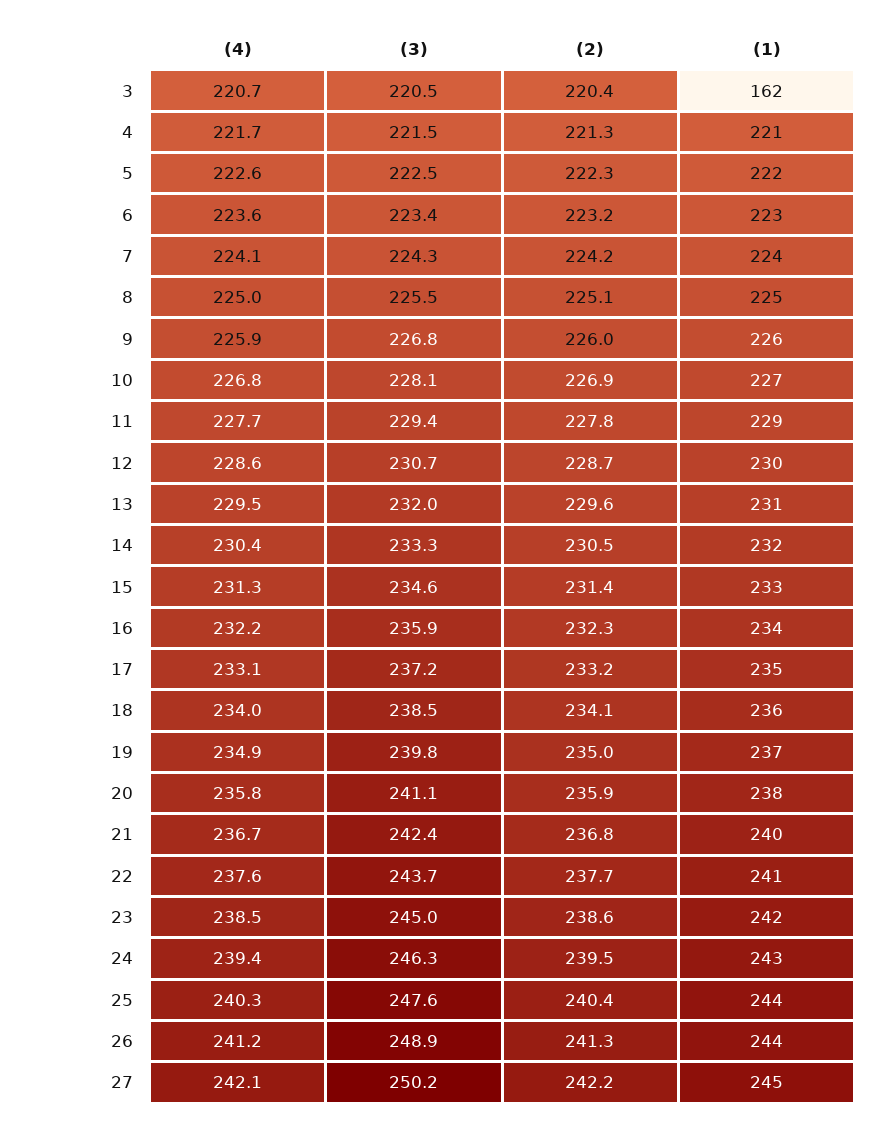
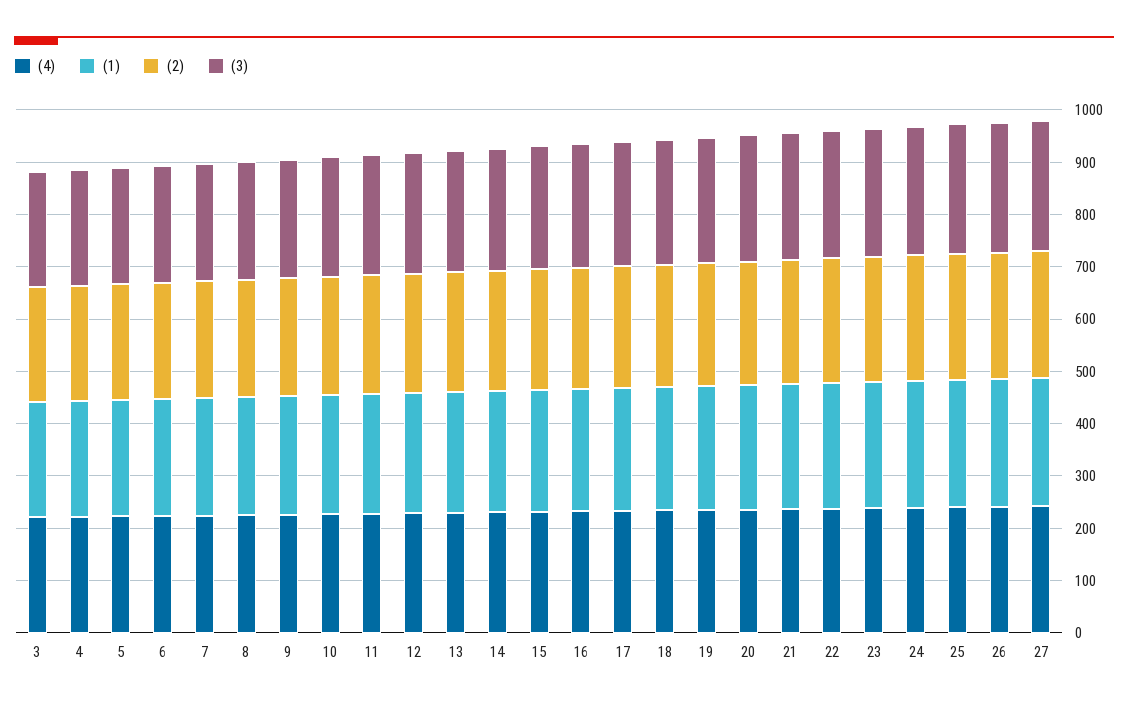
  {
    "(4)": {
      "3": 220.7,
      "4": 221.7,
      "5": 222.6,
      "6": 223.6,
      "7": 224.1,
      "8": 225,
      "9": 225.9,
      "10": 226.8,
      "11": 227.7,
      "12": 228.6,
      "13": 229.5,
      "14": 230.4,
      "15": 231.3,
      "16": 232.2,
      "17": 233.1,
      "18": 234,
      "19": 234.9,
      "20": 235.8,
      "21": 236.7,
      "22": 237.6,
      "23": 238.5,
      "24": 239.4,
      "25": 240.3,
      "26": 241.2,
      "27": 242.1
    },
    "(3)": {
      "3": 220.5,
      "4": 221.5,
      "5": 222.5,
      "6": 223.4,
      "7": 224.3,
      "8": 225.5,
      "9": 226.8,
      "10": 228.1,
      "11": 229.4,
      "12": 230.7,
      "13": 232,
      "14": 233.3,
      "15": 234.6,
      "16": 235.9,
      "17": 237.2,
      "18": 238.5,
      "19": 239.8,
      "20": 241.1,
      "21": 242.4,
      "22": 243.7,
      "23": 245,
      "24": 246.3,
      "25": 247.6,
      "26": 248.9,
      "27": 250.2
    },
    "(2)": {
      "3": 220.4,
      "4": 221.3,
      "5": 222.3,
      "6": 223.2,
      "7": 224.2,
      "8": 225.1,
      "9": 226,
      "10": 226.9,
      "11": 227.8,
      "12": 228.7,
      "13": 229.6,
      "14": 230.5,
      "15": 231.4,
      "16": 232.3,
      "17": 233.2,
      "18": 234.1,
      "19": 235,
      "20": 235.9,
      "21": 236.8,
      "22": 237.7,
      "23": 238.6,
      "24": 239.5,
      "25": 240.4,
      "26": 241.3,
      "27": 242.2
    },
    "(1)": {
-     "3": 162,
+     "3": 220,
      "4": 221,
      "5": 222,
      "6": 223,
      "7": 224,
      "8": 225,
      "9": 226,
      "10": 227,
      "11": 229,
      "12": 230,
      "13": 231,
      "14": 232,
      "15": 233,
      "16": 234,
      "17": 235,
      "18": 236,
      "19": 237,
      "20": 238,
      "21": 240,
      "22": 241,
      "23": 242,
      "24": 243,
      "25": 244,
      "26": 244,
      "27": 245
    }
  }

